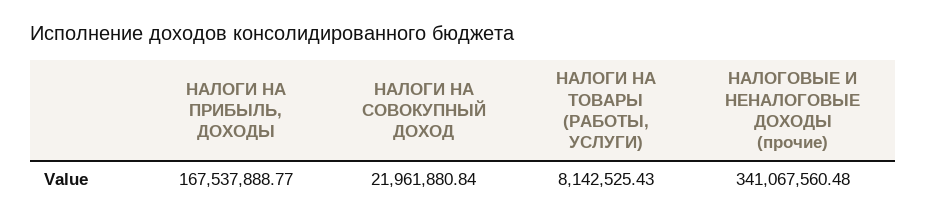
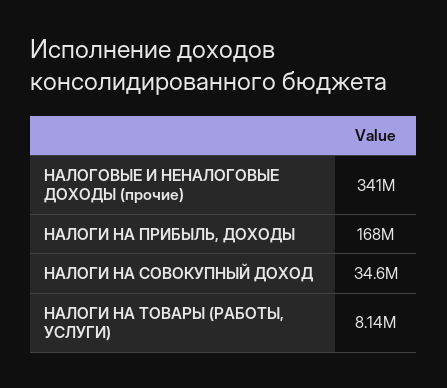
  {
    "НАЛОГИ НА ПРИБЫЛЬ, ДОХОДЫ": 167537888.77,
-   "НАЛОГИ НА СОВОКУПНЫЙ ДОХОД": 21961880.84,
+   "НАЛОГИ НА СОВОКУПНЫЙ ДОХОД": 34600000,
    "НАЛОГИ НА ТОВАРЫ (РАБОТЫ, УСЛУГИ)": 8142525.43,
    "НАЛОГОВЫЕ И НЕНАЛОГОВЫЕ ДОХОДЫ (прочие)": 341067560.48
  }

